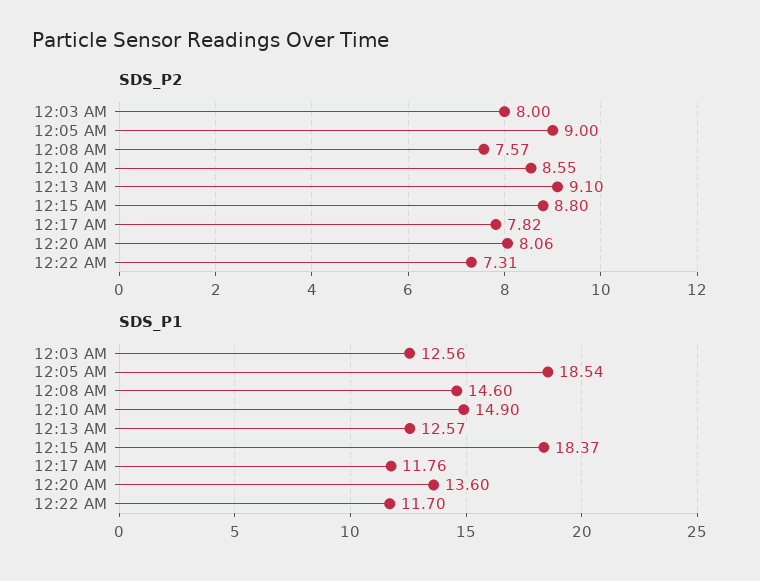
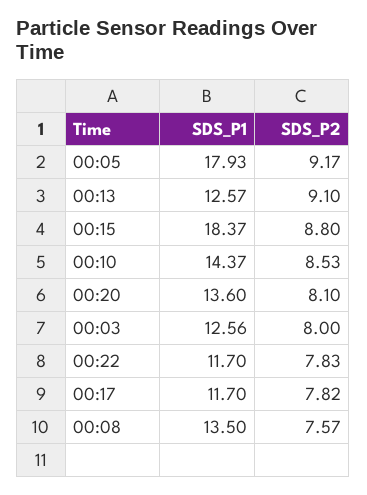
  {
    "SDS_P2": {
      "12:03 AM": 8,
-     "12:05 AM": 9,
+     "12:05 AM": 9.17,
      "12:08 AM": 7.57,
-     "12:10 AM": 8.55,
+     "12:10 AM": 8.53,
      "12:13 AM": 9.1,
      "12:15 AM": 8.8,
      "12:17 AM": 7.82,
-     "12:20 AM": 8.06,
+     "12:20 AM": 8.1,
-     "12:22 AM": 7.31
+     "12:22 AM": 7.83
    },
    "SDS_P1": {
      "12:03 AM": 12.56,
-     "12:05 AM": 18.54,
+     "12:05 AM": 17.93,
-     "12:08 AM": 14.6,
+     "12:08 AM": 13.5,
-     "12:10 AM": 14.9,
+     "12:10 AM": 14.37,
      "12:13 AM": 12.57,
      "12:15 AM": 18.37,
-     "12:17 AM": 11.76,
+     "12:17 AM": 11.7,
      "12:20 AM": 13.6,
      "12:22 AM": 11.7
    }
  }

